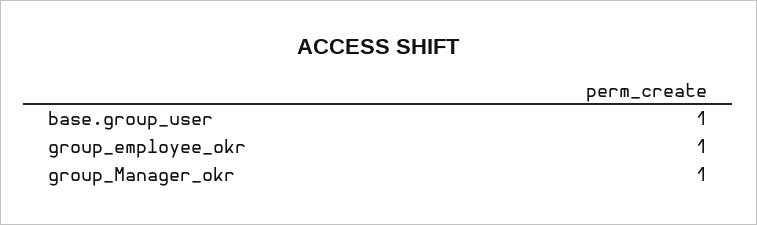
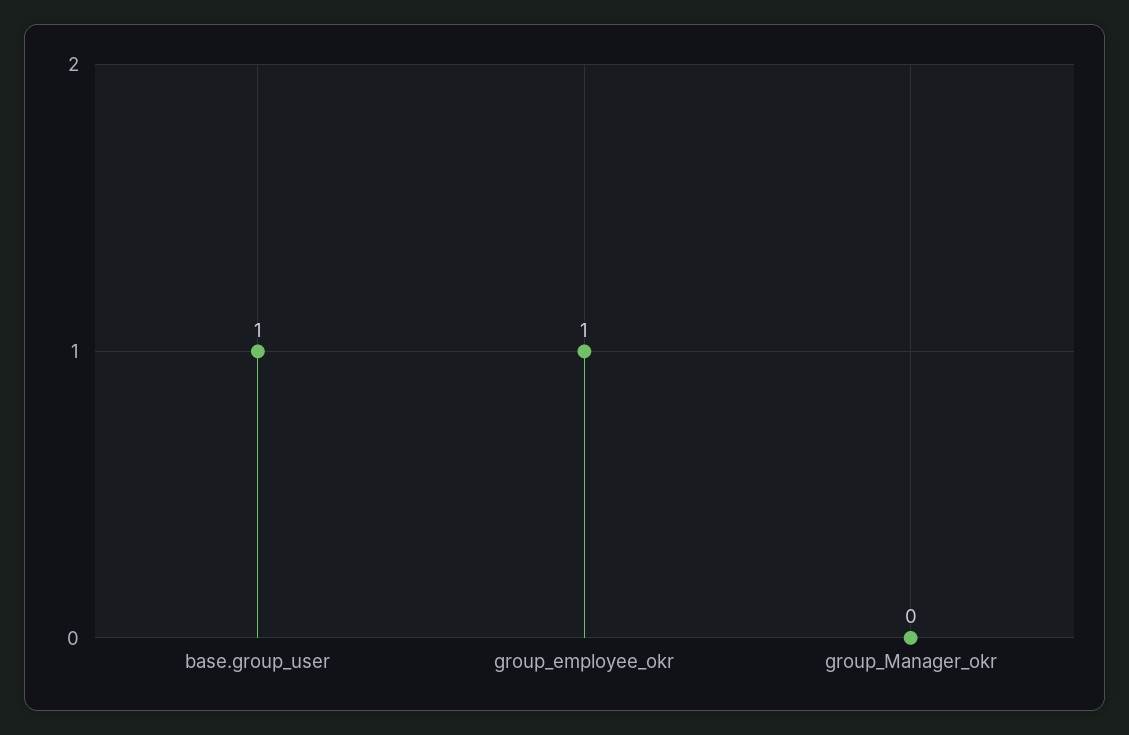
  {
    "base.group_user": 1,
    "group_employee_okr": 1,
-   "group_Manager_okr": 1
+   "group_Manager_okr": 0
  }

